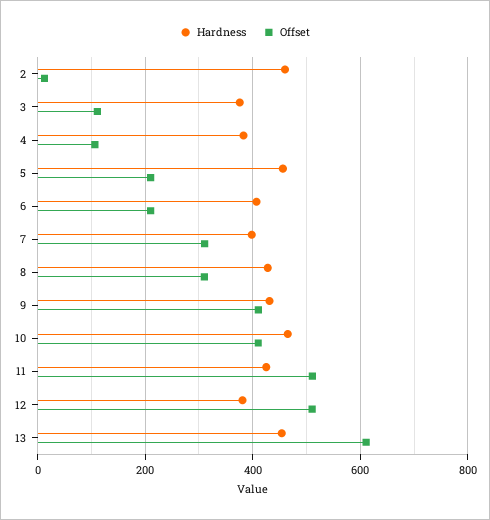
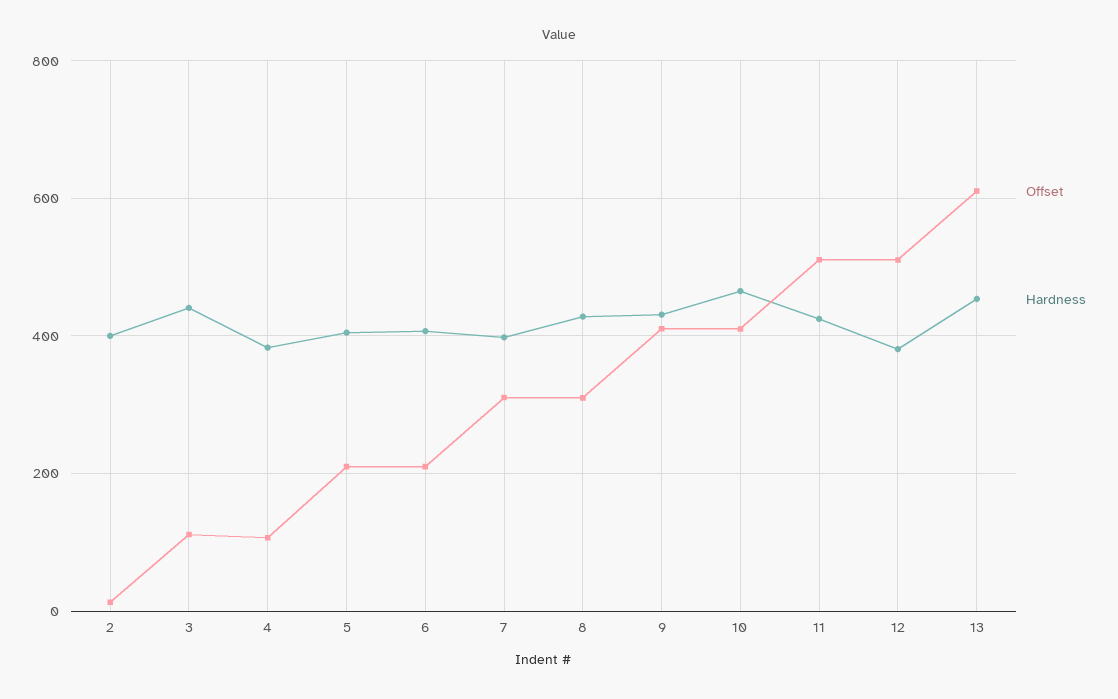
  {
    "Hardness": {
-     "2": 460,
+     "2": 400,
-     "3": 380,
+     "3": 440,
      "4": 380,
-     "5": 460,
+     "5": 400,
      "6": 400,
      "7": 400,
      "8": 420,
      "9": 440,
      "10": 460,
      "11": 420,
      "12": 380,
      "13": 460
    },
    "Offset": {
      "2": 20,
      "3": 120,
      "4": 100,
      "5": 220,
      "6": 220,
      "7": 320,
      "8": 320,
      "9": 420,
      "10": 420,
      "11": 520,
      "12": 520,
      "13": 620
    }
  }

